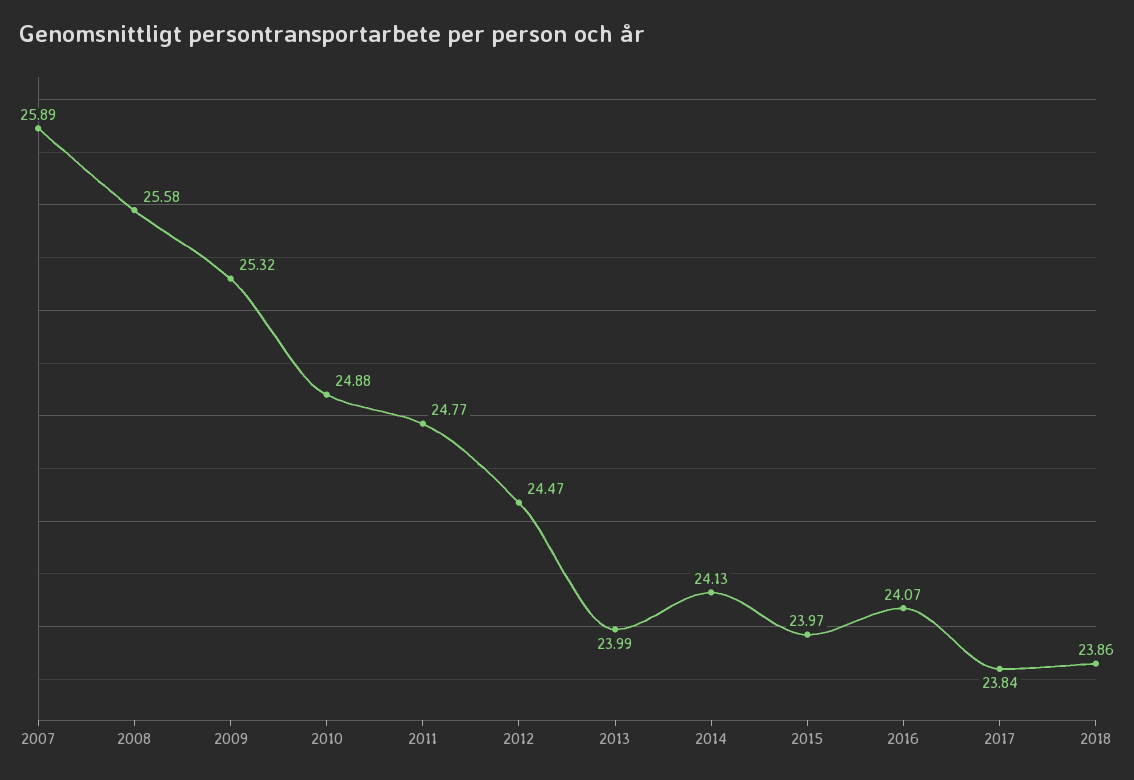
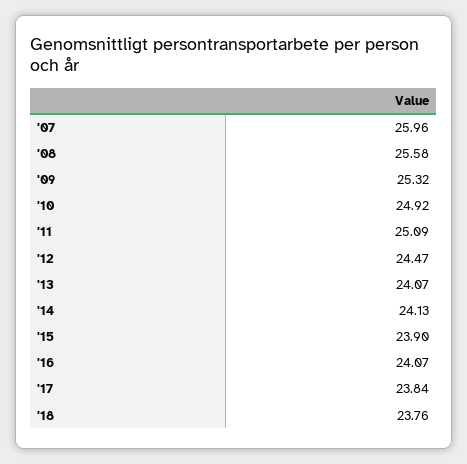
  {
-   "2007": 25.89,
+   "2007": 25.96,
    "2008": 25.58,
    "2009": 25.32,
-   "2010": 24.88,
+   "2010": 24.92,
-   "2011": 24.77,
+   "2011": 25.09,
    "2012": 24.47,
-   "2013": 23.99,
+   "2013": 24.07,
    "2014": 24.13,
-   "2015": 23.97,
+   "2015": 23.9,
    "2016": 24.07,
    "2017": 23.84,
-   "2018": 23.86
+   "2018": 23.76
  }

